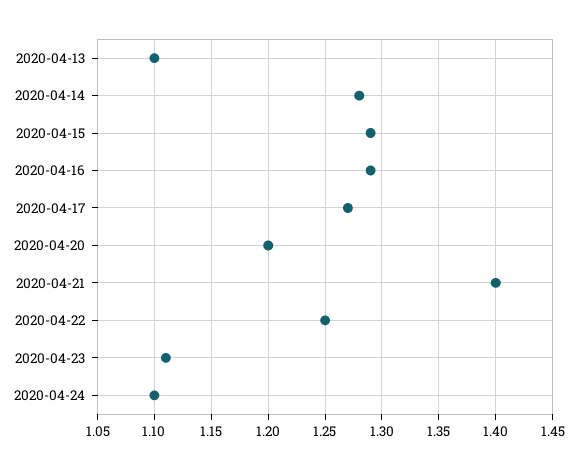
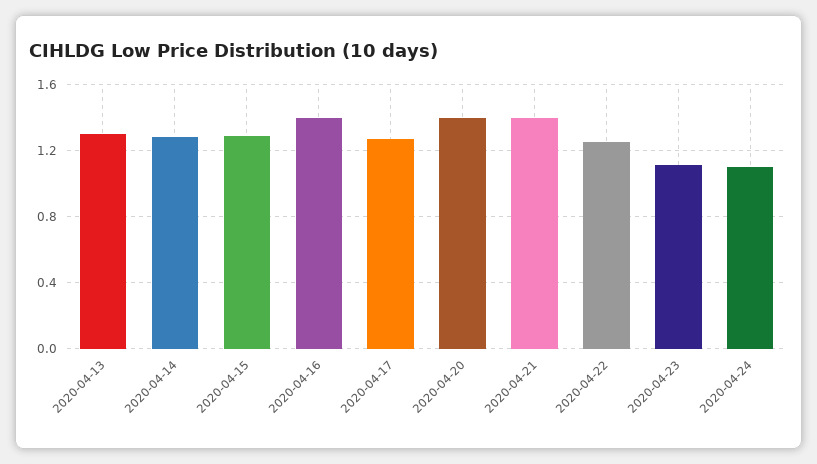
  {
-   "2020-04-13": 1.1,
+   "2020-04-13": 1.3,
    "2020-04-14": 1.28,
    "2020-04-15": 1.29,
-   "2020-04-16": 1.29,
+   "2020-04-16": 1.4,
    "2020-04-17": 1.27,
-   "2020-04-20": 1.2,
+   "2020-04-20": 1.4,
    "2020-04-21": 1.4,
    "2020-04-22": 1.25,
    "2020-04-23": 1.11,
    "2020-04-24": 1.1
  }

